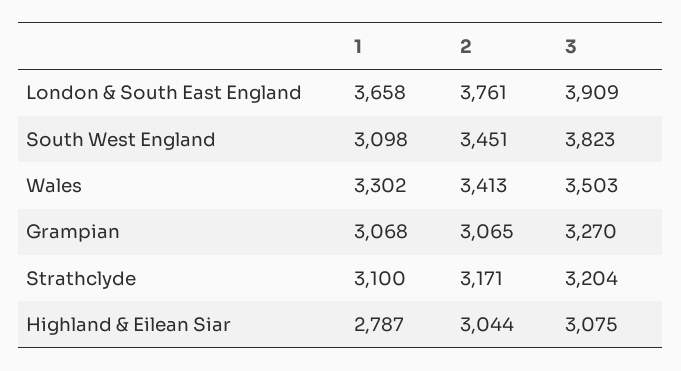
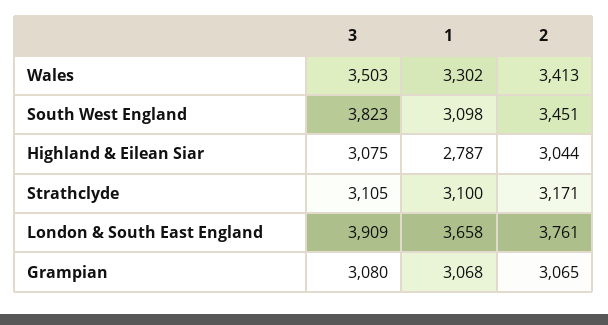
  {
    "1": {
      "London & South East England": 3658,
      "South West England": 3098,
      "Wales": 3302,
      "Grampian": 3068,
      "Strathclyde": 3100,
      "Highland & Eilean Siar": 2787
    },
    "2": {
      "London & South East England": 3761,
      "South West England": 3451,
      "Wales": 3413,
      "Grampian": 3065,
      "Strathclyde": 3171,
      "Highland & Eilean Siar": 3044
    },
    "3": {
      "London & South East England": 3909,
      "South West England": 3823,
      "Wales": 3503,
-     "Grampian": 3270,
+     "Grampian": 3080,
-     "Strathclyde": 3204,
+     "Strathclyde": 3105,
      "Highland & Eilean Siar": 3075
    }
  }

